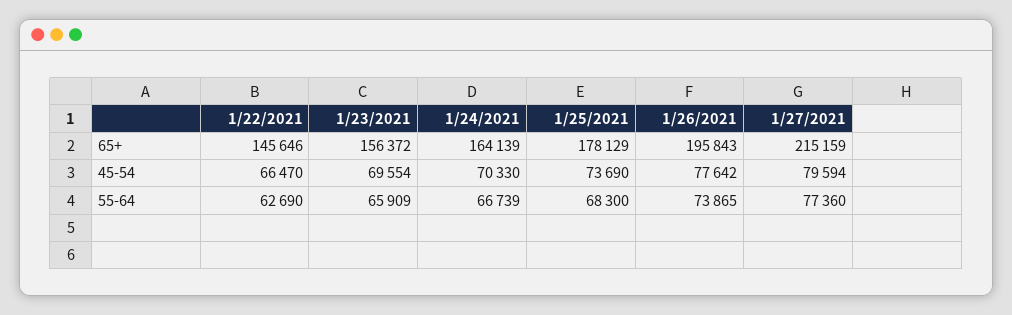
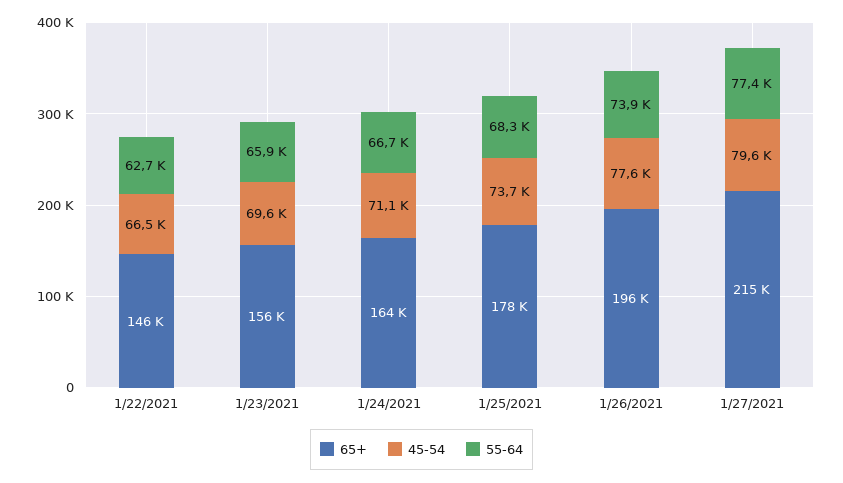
  {
    "65+": {
      "1/22/2021": 145646,
      "1/23/2021": 156372,
      "1/24/2021": 164139,
      "1/25/2021": 178129,
      "1/26/2021": 195843,
      "1/27/2021": 215159
    },
    "45-54": {
      "1/22/2021": 66470,
      "1/23/2021": 69554,
-     "1/24/2021": 70330,
+     "1/24/2021": 71100,
      "1/25/2021": 73690,
      "1/26/2021": 77642,
      "1/27/2021": 79594
    },
    "55-64": {
      "1/22/2021": 62690,
      "1/23/2021": 65909,
      "1/24/2021": 66739,
      "1/25/2021": 68300,
      "1/26/2021": 73865,
      "1/27/2021": 77360
    }
  }

